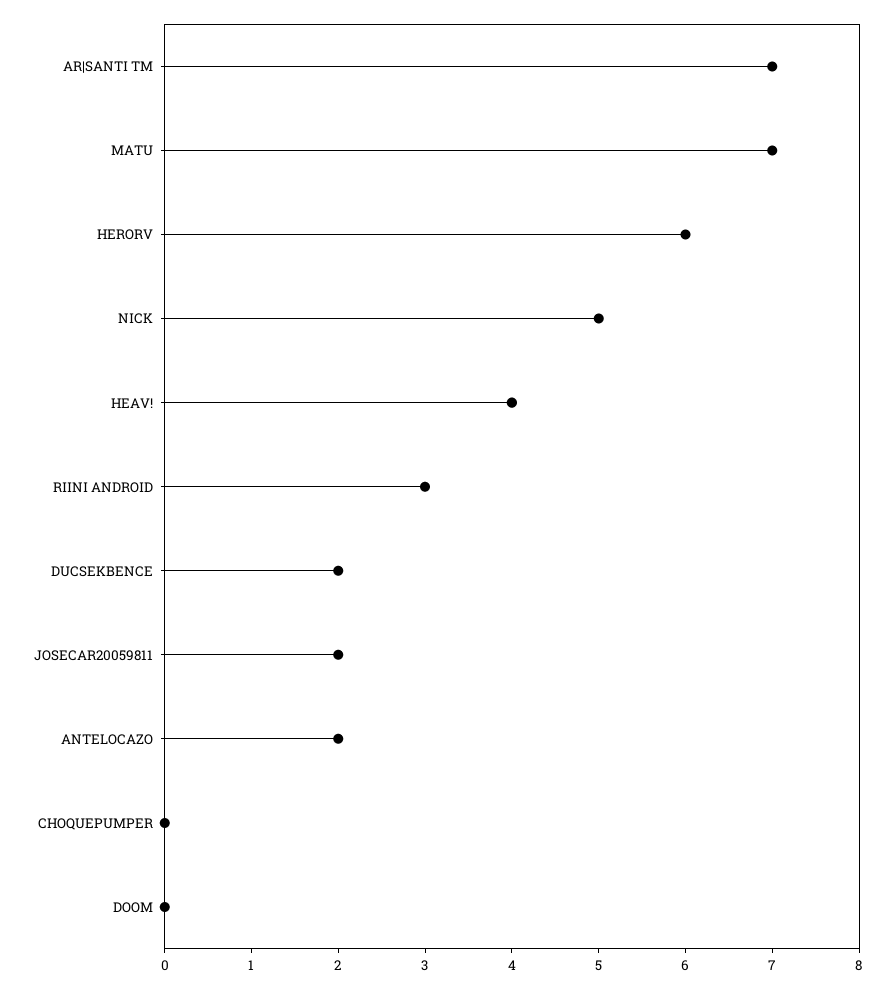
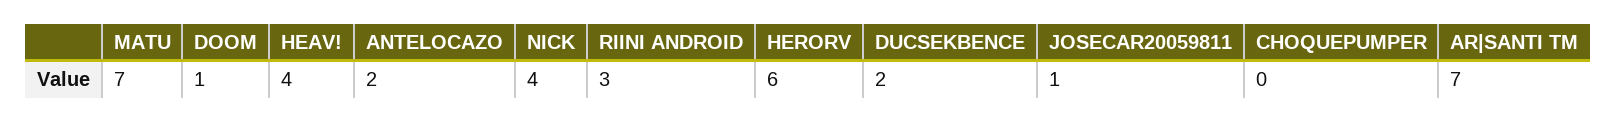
  {
    "AR|SANTI TM": 7,
    "MATU": 7,
    "HERORV": 6,
-   "NICK": 5,
+   "NICK": 4,
    "HEAV!": 4,
    "RIINI ANDROID": 3,
    "DUCSEKBENCE": 2,
-   "JOSECAR20059811": 2,
+   "JOSECAR20059811": 1,
    "ANTELOCAZO": 2,
    "CHOQUEPUMPER": 0,
-   "DOOM": 0
+   "DOOM": 1
  }

